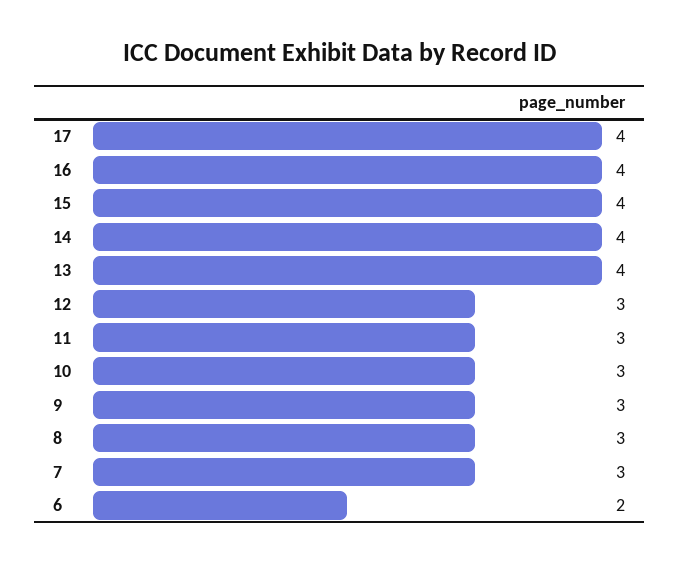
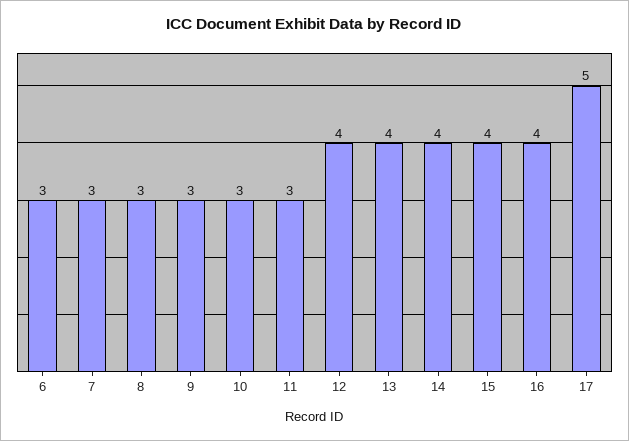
  {
-   "17": 4,
+   "17": 5,
    "16": 4,
    "15": 4,
    "14": 4,
    "13": 4,
-   "12": 3,
+   "12": 4,
    "11": 3,
    "10": 3,
    "9": 3,
    "8": 3,
    "7": 3,
-   "6": 2
+   "6": 3
  }

